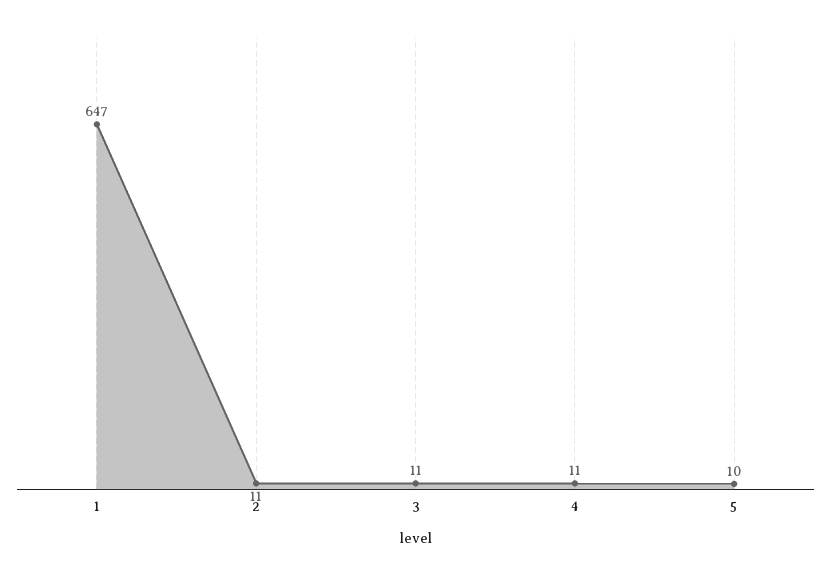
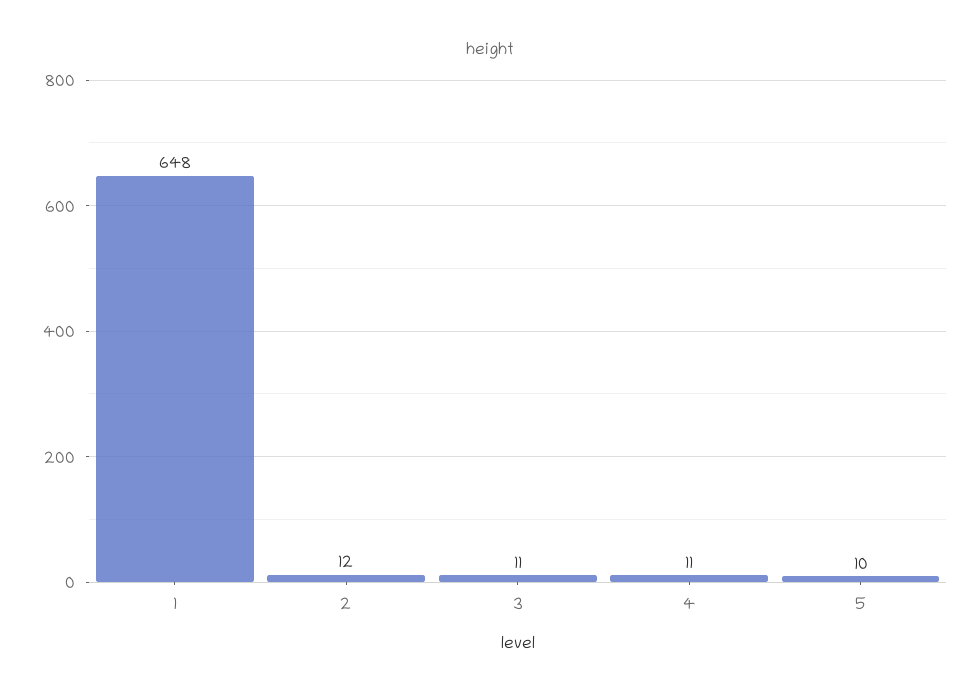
  {
-   "1": 647,
+   "1": 648,
-   "2": 11,
+   "2": 12,
    "3": 11,
    "4": 11,
    "5": 10
  }

